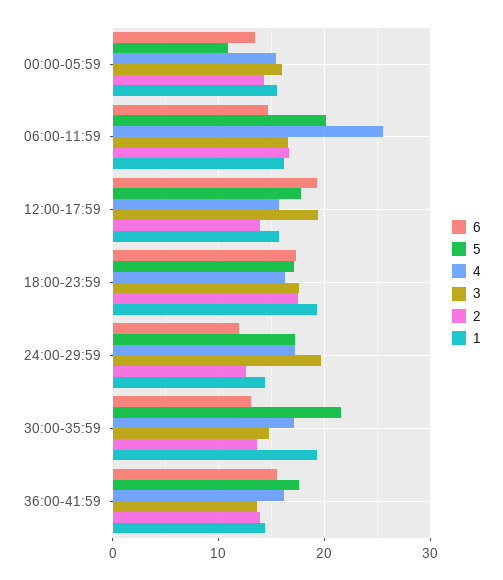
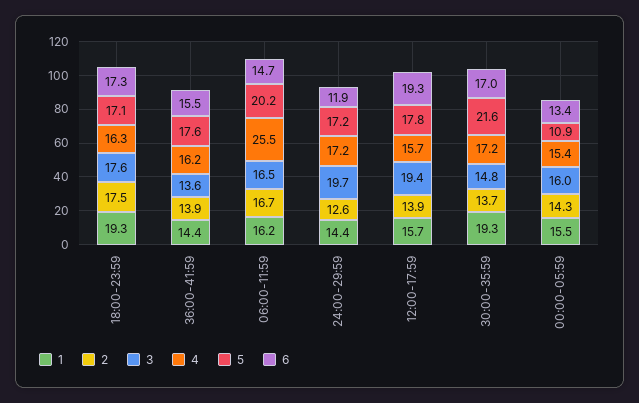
  {
    "6": {
      "00:00-05:59": 13.4,
      "06:00-11:59": 14.7,
      "12:00-17:59": 19.3,
      "18:00-23:59": 17.3,
      "24:00-29:59": 11.9,
-     "30:00-35:59": 13,
+     "30:00-35:59": 17,
      "36:00-41:59": 15.5
    },
    "5": {
      "00:00-05:59": 10.9,
      "06:00-11:59": 20.2,
      "12:00-17:59": 17.8,
      "18:00-23:59": 17.1,
      "24:00-29:59": 17.2,
      "30:00-35:59": 21.6,
      "36:00-41:59": 17.6
    },
    "4": {
      "00:00-05:59": 15.4,
      "06:00-11:59": 25.5,
      "12:00-17:59": 15.7,
      "18:00-23:59": 16.3,
      "24:00-29:59": 17.2,
      "30:00-35:59": 17.2,
      "36:00-41:59": 16.2
    },
    "3": {
      "00:00-05:59": 16,
      "06:00-11:59": 16.5,
      "12:00-17:59": 19.4,
      "18:00-23:59": 17.6,
      "24:00-29:59": 19.7,
      "30:00-35:59": 14.8,
      "36:00-41:59": 13.6
    },
    "2": {
      "00:00-05:59": 14.3,
      "06:00-11:59": 16.7,
      "12:00-17:59": 13.9,
      "18:00-23:59": 17.5,
      "24:00-29:59": 12.6,
      "30:00-35:59": 13.7,
      "36:00-41:59": 13.9
    },
    "1": {
      "00:00-05:59": 15.5,
      "06:00-11:59": 16.2,
      "12:00-17:59": 15.7,
      "18:00-23:59": 19.3,
      "24:00-29:59": 14.4,
      "30:00-35:59": 19.3,
      "36:00-41:59": 14.4
    }
  }

